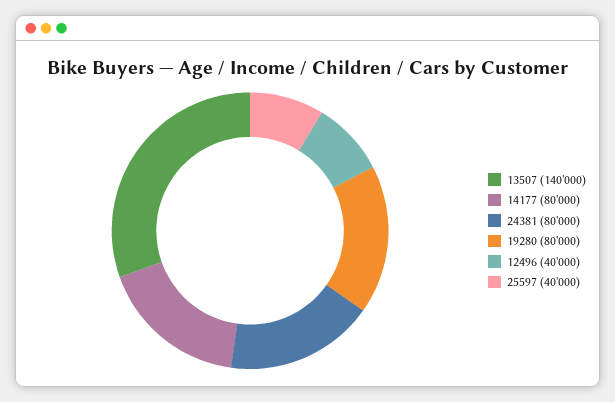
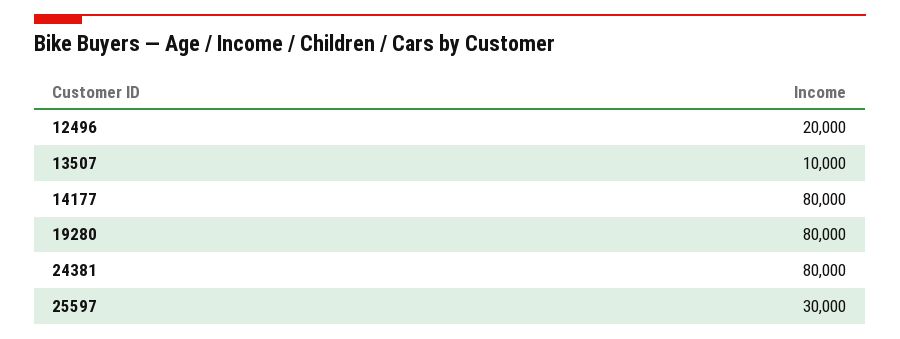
  {
-   "13507": 140000,
+   "13507": 10000,
    "14177": 80000,
    "24381": 80000,
    "19280": 80000,
-   "12496": 40000,
+   "12496": 20000,
-   "25597": 40000
+   "25597": 30000
  }

